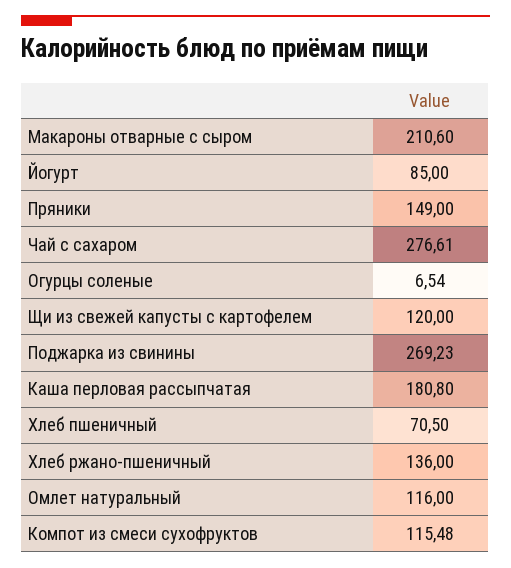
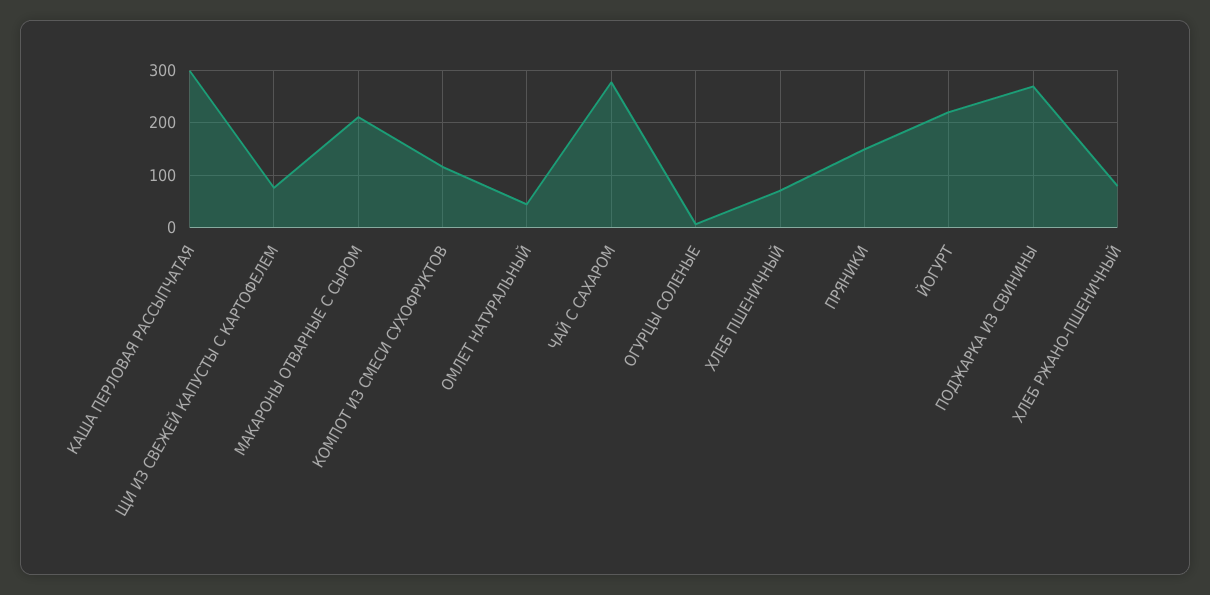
  {
    "Макароны отварные с сыром": 210.6,
-   "Йогурт": 85,
+   "Йогурт": 220,
    "Пряники": 149,
    "Чай с сахаром": 276.61,
    "Огурцы соленые": 6.54,
-   "Щи из свежей капусты с картофелем": 120,
+   "Щи из свежей капусты с картофелем": 80,
    "Поджарка из свинины": 269.23,
-   "Каша перловая рассыпчатая": 180.8,
+   "Каша перловая рассыпчатая": 300,
    "Хлеб пшеничный": 70.5,
-   "Хлеб ржано-пшеничный": 136,
+   "Хлеб ржано-пшеничный": 80,
-   "Омлет натуральный": 116,
+   "Омлет натуральный": 40,
    "Компот из смеси сухофруктов": 115.48
  }

